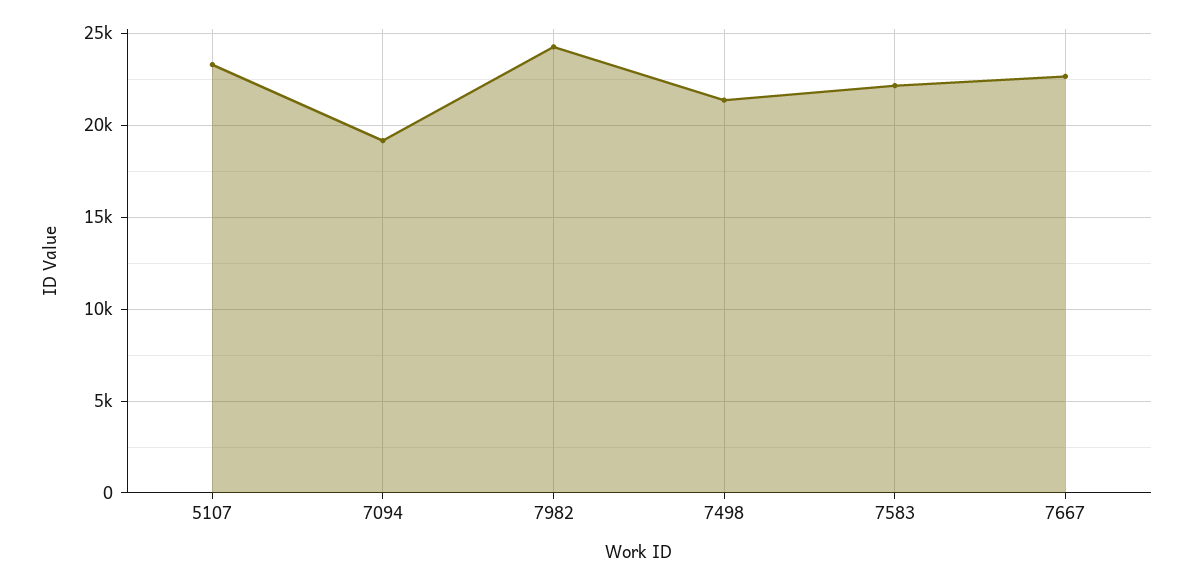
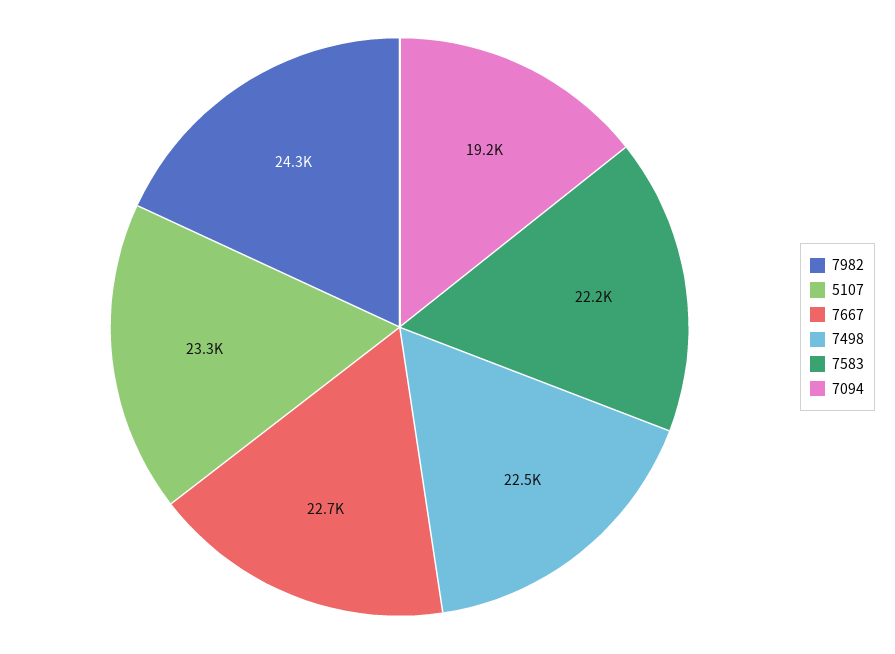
  {
    "5107": 23300,
    "7094": 19200,
    "7982": 24300,
-   "7498": 21500,
+   "7498": 22500,
    "7583": 22200,
    "7667": 22700
  }

